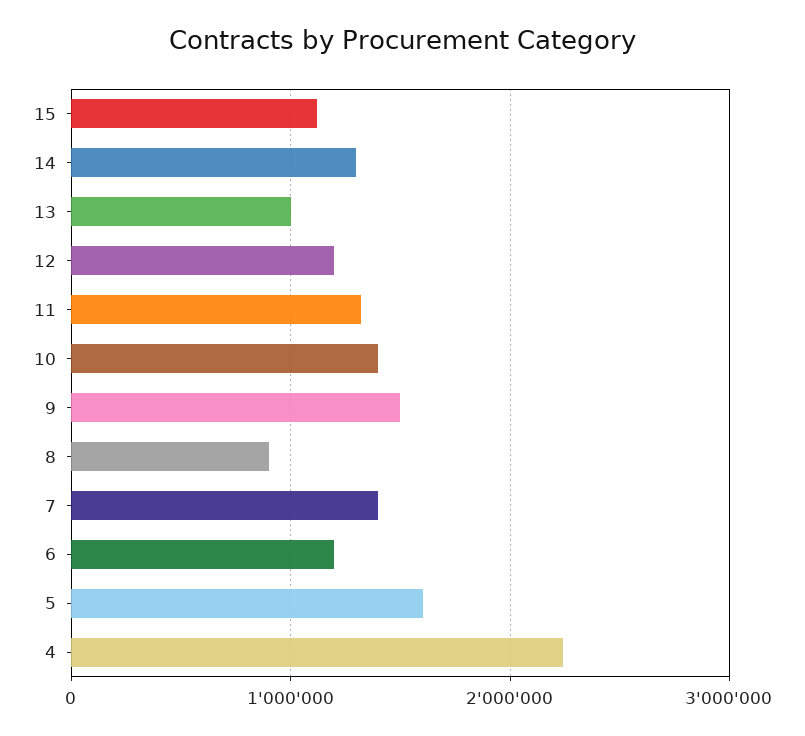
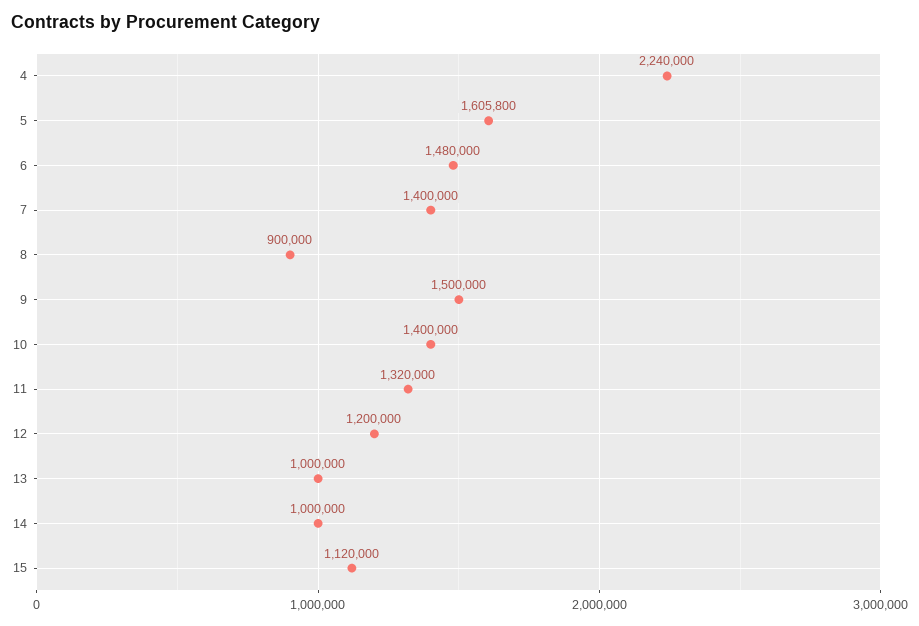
  {
    "15": 1120000,
-   "14": 1300000,
+   "14": 1000000,
    "13": 1000000,
    "12": 1200000,
    "11": 1320000,
    "10": 1400000,
    "9": 1500000,
    "8": 900000,
    "7": 1400000,
-   "6": 1200000,
+   "6": 1480000,
    "5": 1605800,
    "4": 2240000
  }

